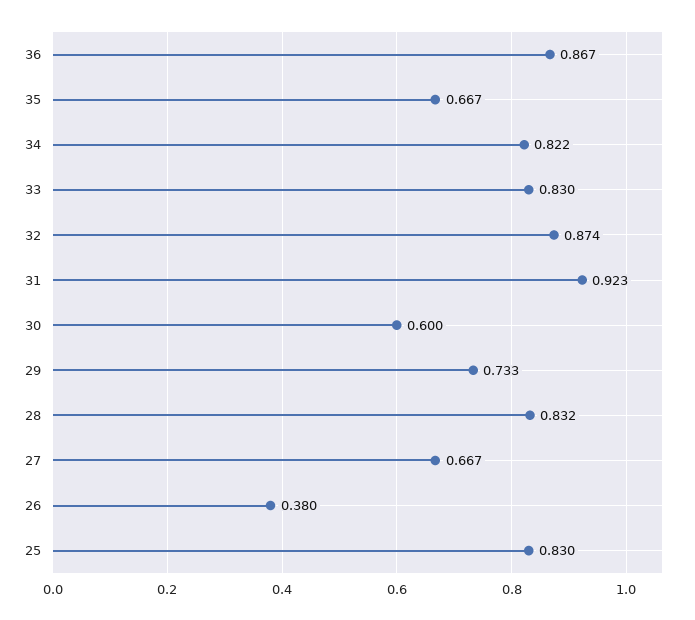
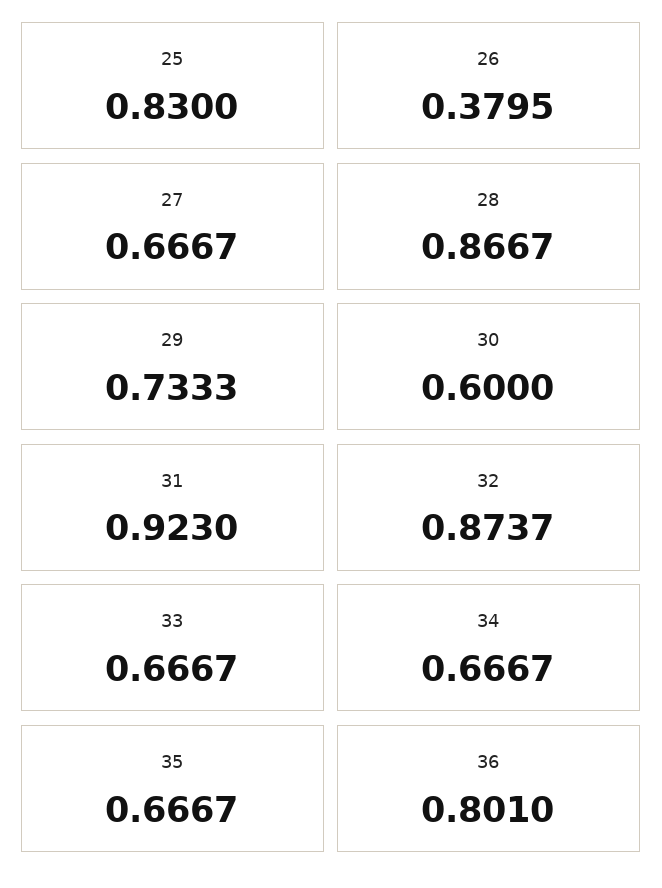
  {
-   "36": 0.867,
+   "36": 0.801,
    "35": 0.6667,
-   "34": 0.822,
+   "34": 0.6667,
-   "33": 0.83,
+   "33": 0.6667,
    "32": 0.8737,
    "31": 0.923,
    "30": 0.6,
    "29": 0.7333,
-   "28": 0.832,
+   "28": 0.8667,
    "27": 0.6667,
    "26": 0.3795,
    "25": 0.83
  }

